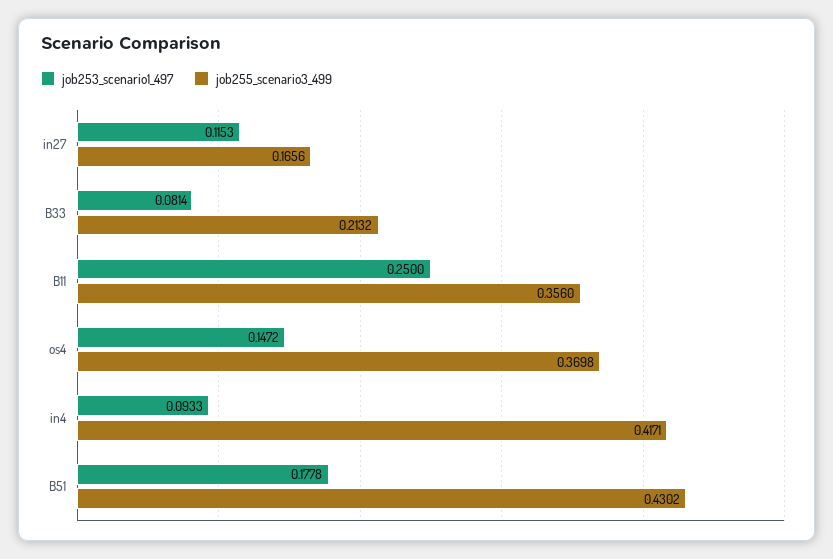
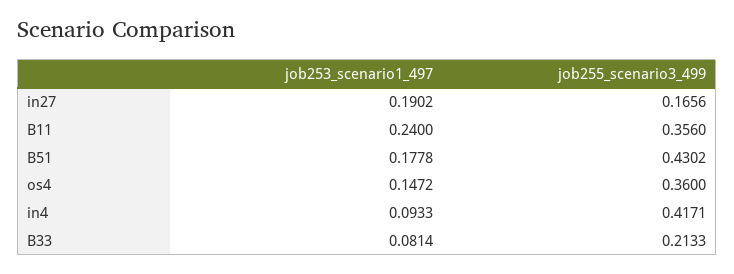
  {
    "job253_scenario1_497": {
-     "in27": 0.1153,
+     "in27": 0.1902,
      "B33": 0.0814,
-     "B11": 0.25,
+     "B11": 0.24,
      "os4": 0.1472,
      "in4": 0.0933,
      "B51": 0.1778
    },
    "job255_scenario3_499": {
      "in27": 0.1656,
-     "B33": 0.2132,
+     "B33": 0.2133,
      "B11": 0.356,
-     "os4": 0.3698,
+     "os4": 0.36,
      "in4": 0.4171,
      "B51": 0.4302
    }
  }

